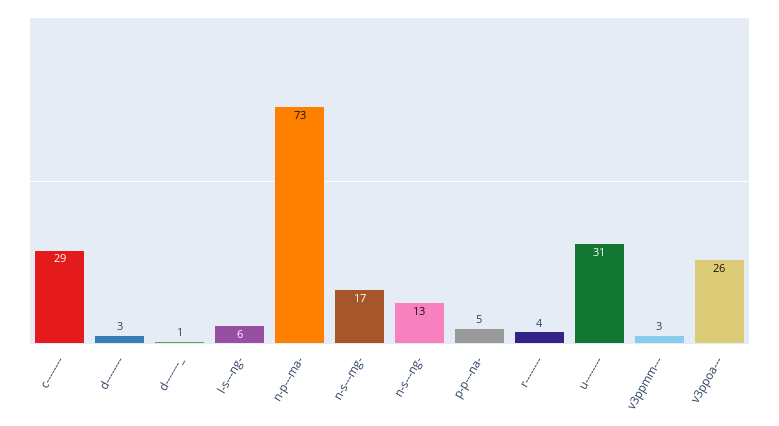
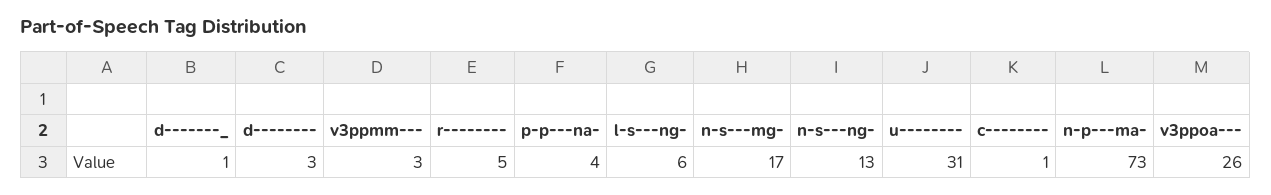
  {
-   "c--------": 29,
+   "c--------": 1,
    "d--------": 3,
    "d-------_": 1,
    "l-s---ng-": 6,
    "n-p---ma-": 73,
    "n-s---mg-": 17,
    "n-s---ng-": 13,
-   "p-p---na-": 5,
+   "p-p---na-": 4,
-   "r--------": 4,
+   "r--------": 5,
    "u--------": 31,
    "v3ppmm---": 3,
    "v3ppoa---": 26
  }

